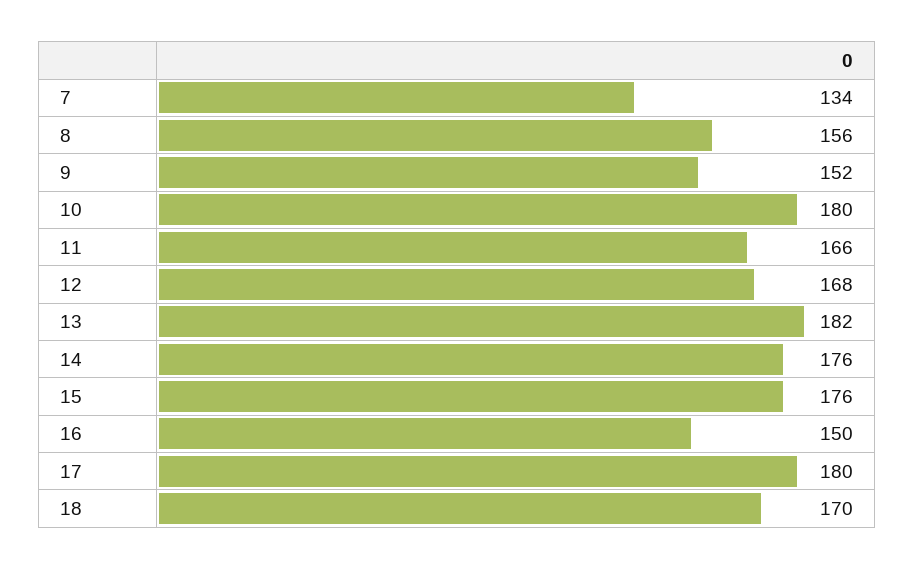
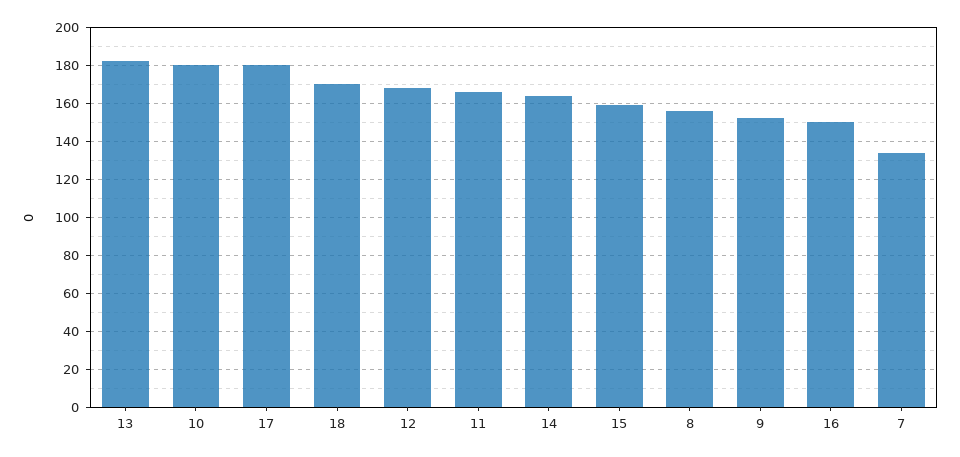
  {
    "7": 134,
    "8": 156,
    "9": 152,
    "10": 180,
    "11": 166,
    "12": 168,
    "13": 182,
-   "14": 176,
+   "14": 165,
-   "15": 176,
+   "15": 160,
    "16": 150,
    "17": 180,
    "18": 170
  }

